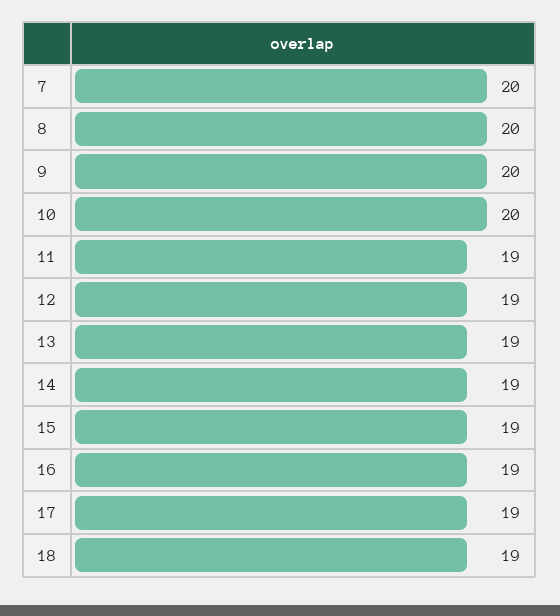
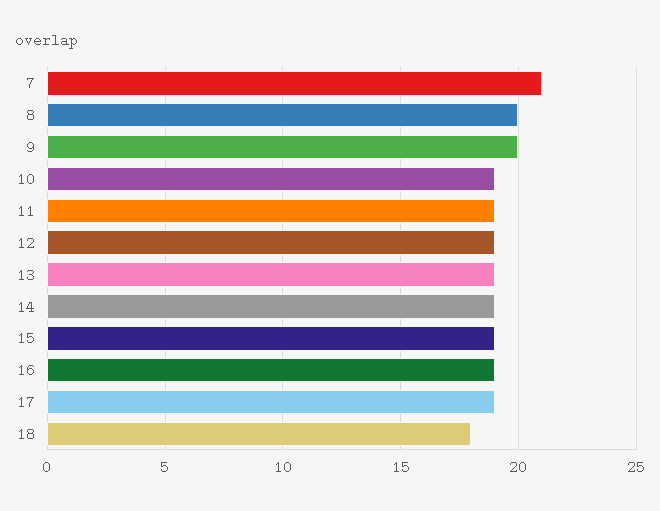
  {
-   "7": 20,
+   "7": 21,
    "8": 20,
    "9": 20,
-   "10": 20,
+   "10": 19,
    "11": 19,
    "12": 19,
    "13": 19,
    "14": 19,
    "15": 19,
    "16": 19,
    "17": 19,
-   "18": 19
+   "18": 18
  }

